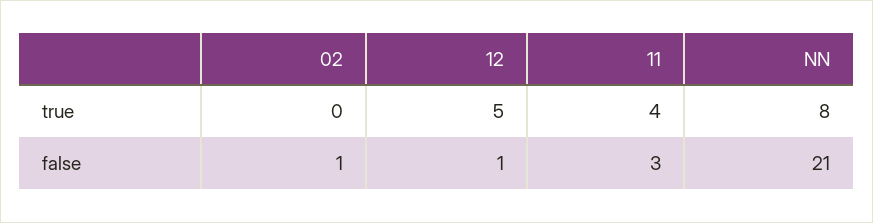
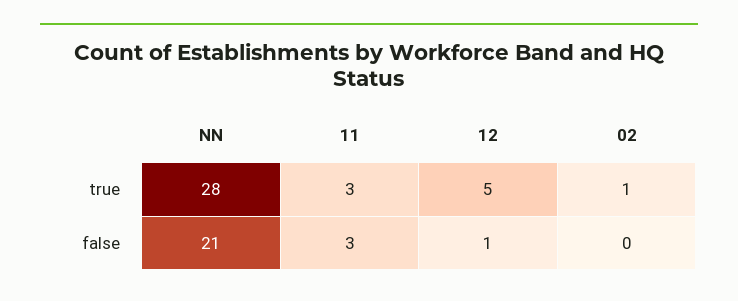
  {
    "02": {
-     "true": 0,
+     "true": 1,
-     "false": 1
+     "false": 0
    },
    "12": {
      "true": 5,
      "false": 1
    },
    "11": {
-     "true": 4,
+     "true": 3,
      "false": 3
    },
    "NN": {
-     "true": 8,
+     "true": 28,
      "false": 21
    }
  }

